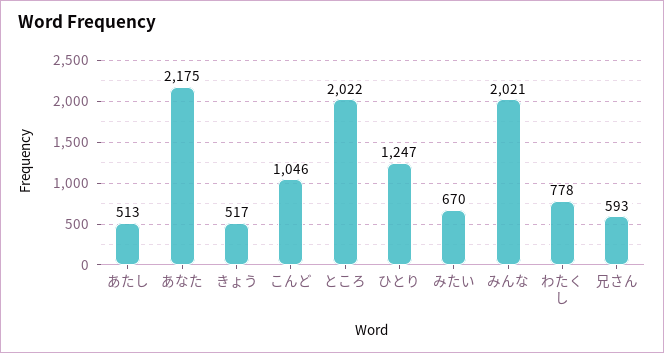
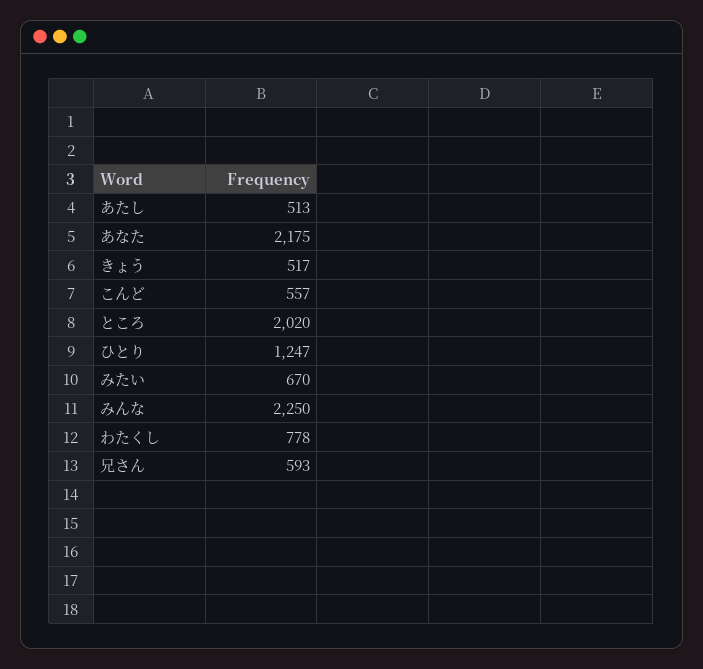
  {
    "あたし": 513,
    "あなた": 2175,
    "きょう": 517,
-   "こんど": 1046,
+   "こんど": 557,
-   "ところ": 2022,
+   "ところ": 2020,
    "ひとり": 1247,
    "みたい": 670,
-   "みんな": 2021,
+   "みんな": 2250,
    "わたくし": 778,
    "兄さん": 593
  }

